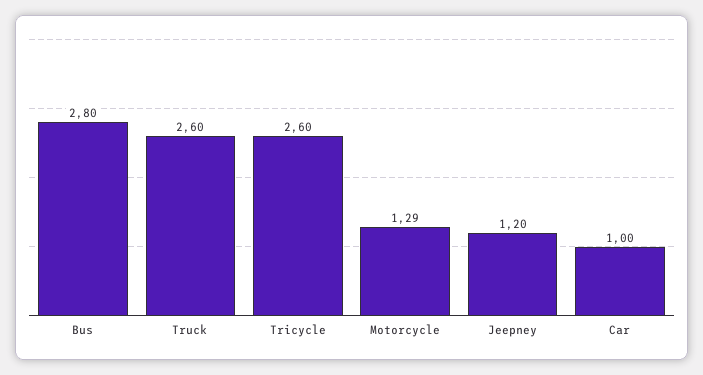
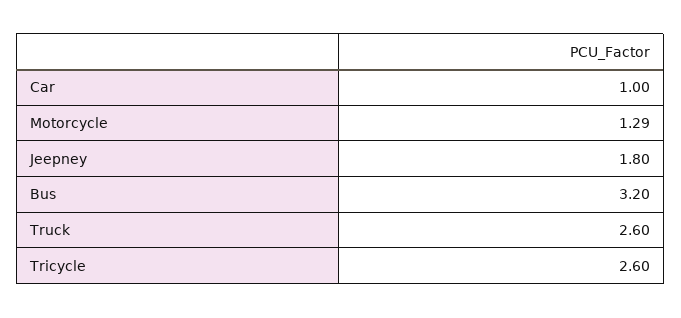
  {
-   "Bus": 2.8,
+   "Bus": 3.2,
    "Truck": 2.6,
    "Tricycle": 2.6,
    "Motorcycle": 1.29,
-   "Jeepney": 1.2,
+   "Jeepney": 1.8,
    "Car": 1
  }

